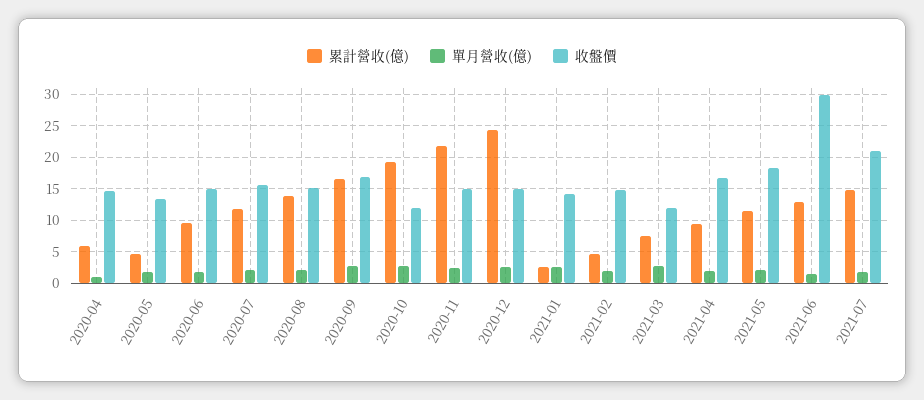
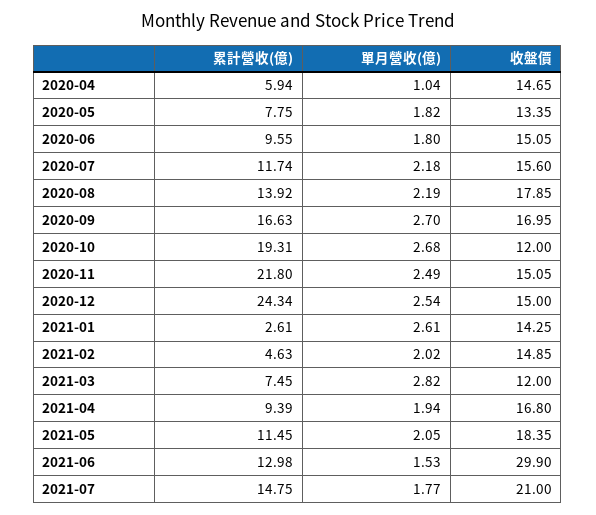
  {
    "累計營收(億)": {
      "2020-04": 5.94,
-     "2020-05": 5,
+     "2020-05": 7.75,
      "2020-06": 9.55,
      "2020-07": 11.74,
      "2020-08": 13.92,
      "2020-09": 16.63,
      "2020-10": 19.31,
      "2020-11": 21.8,
      "2020-12": 24.34,
      "2021-01": 2.61,
      "2021-02": 4.63,
      "2021-03": 7.45,
      "2021-04": 9.39,
      "2021-05": 11.45,
      "2021-06": 12.98,
      "2021-07": 14.75
    },
    "單月營收(億)": {
      "2020-04": 1.04,
      "2020-05": 1.82,
      "2020-06": 1.8,
      "2020-07": 2.18,
      "2020-08": 2.19,
      "2020-09": 2.7,
      "2020-10": 2.68,
      "2020-11": 2.49,
      "2020-12": 2.54,
      "2021-01": 2.61,
      "2021-02": 2.02,
      "2021-03": 2.82,
      "2021-04": 1.94,
      "2021-05": 2.05,
      "2021-06": 1.53,
      "2021-07": 1.77
    },
    "收盤價": {
      "2020-04": 14.65,
      "2020-05": 13.35,
      "2020-06": 15.05,
      "2020-07": 15.6,
-     "2020-08": 15,
+     "2020-08": 17.85,
      "2020-09": 16.95,
      "2020-10": 12,
      "2020-11": 15.05,
      "2020-12": 15,
      "2021-01": 14.25,
      "2021-02": 14.85,
      "2021-03": 12,
      "2021-04": 16.8,
      "2021-05": 18.35,
      "2021-06": 29.9,
      "2021-07": 21
    }
  }

